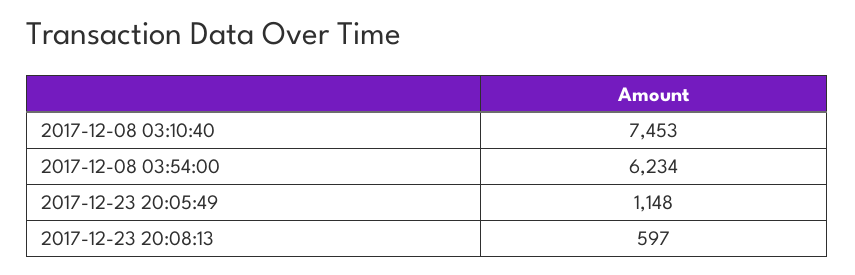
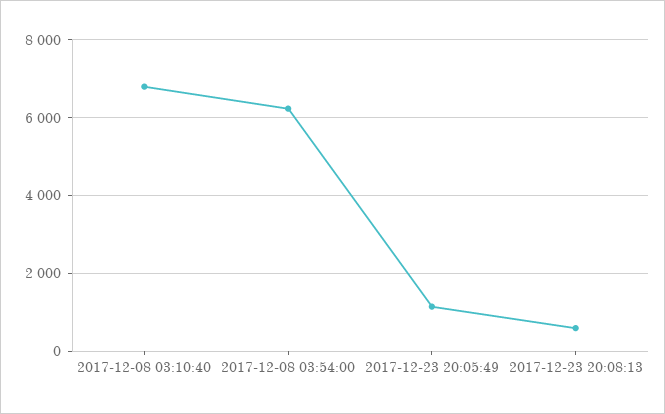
  {
-   "2017-12-08 03:10:40": 7453,
+   "2017-12-08 03:10:40": 6800,
    "2017-12-08 03:54:00": 6234,
    "2017-12-23 20:05:49": 1148,
    "2017-12-23 20:08:13": 597
  }

